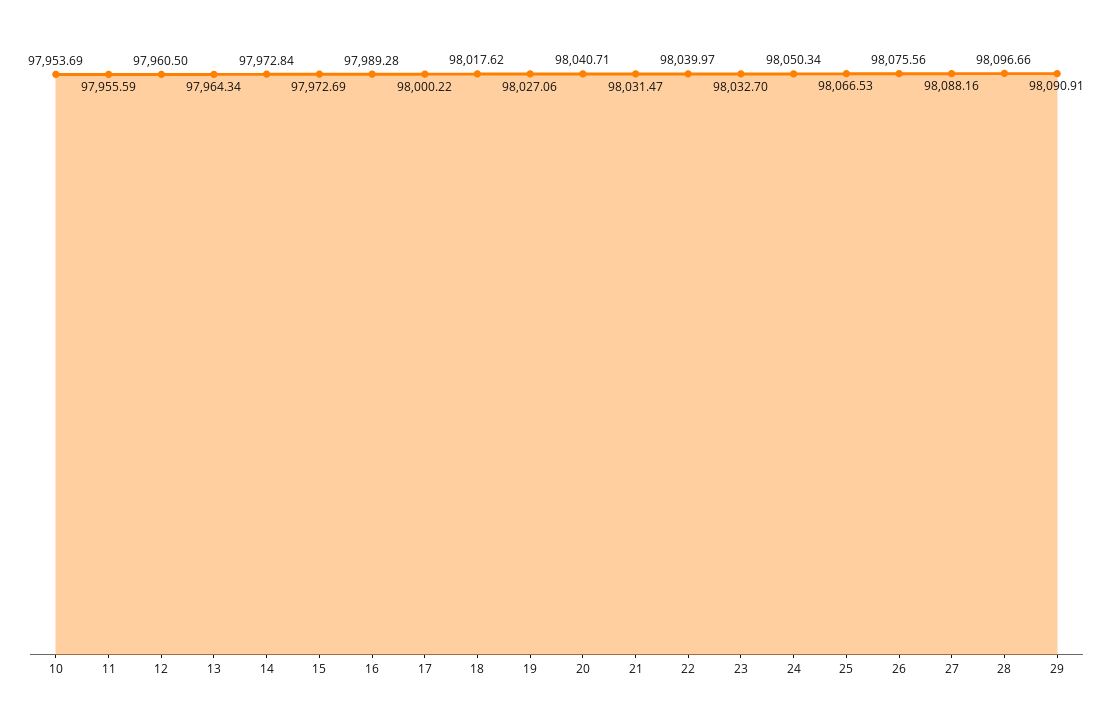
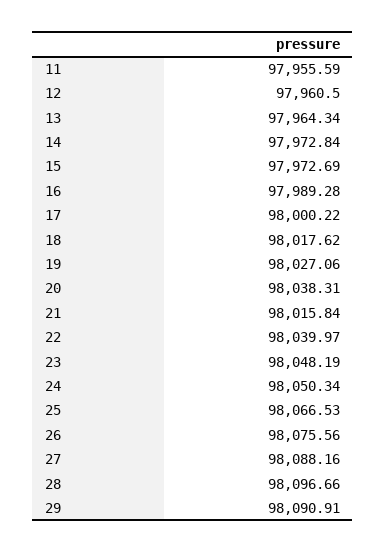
  {
-   "10": 97953.69,
    "11": 97955.59,
    "12": 97960.5,
    "13": 97964.34,
    "14": 97972.84,
    "15": 97972.69,
    "16": 97989.28,
    "17": 98000.22,
    "18": 98017.62,
    "19": 98027.06,
-   "20": 98040.71,
+   "20": 98038.31,
-   "21": 98031.47,
+   "21": 98015.84,
    "22": 98039.97,
-   "23": 98032.7,
+   "23": 98048.19,
    "24": 98050.34,
    "25": 98066.53,
    "26": 98075.56,
    "27": 98088.16,
    "28": 98096.66,
    "29": 98090.91
  }

